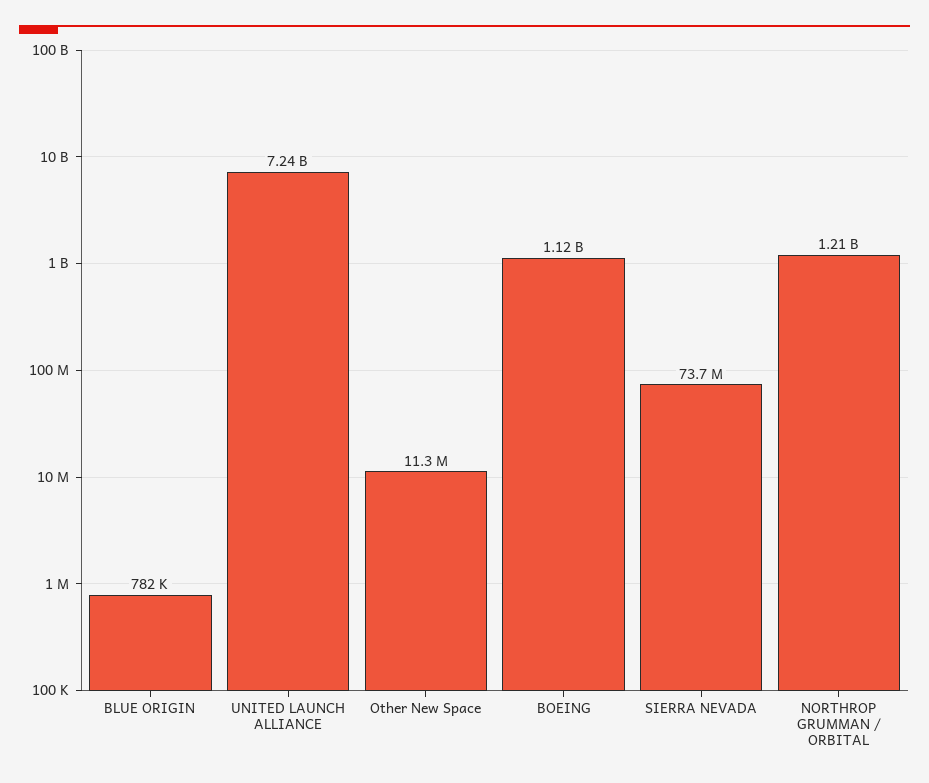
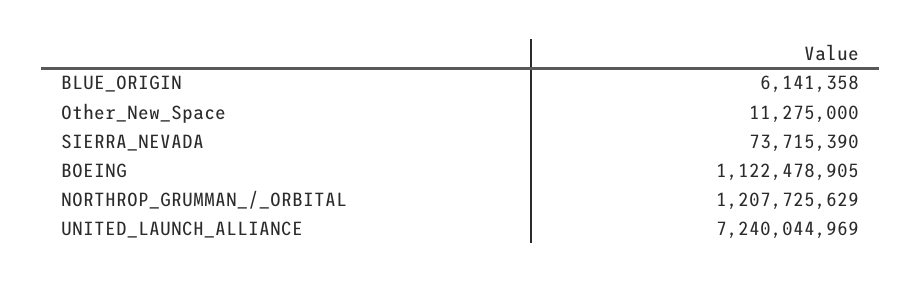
  {
-   "BLUE ORIGIN": 782000,
+   "BLUE ORIGIN": 6141358,
    "UNITED LAUNCH ALLIANCE": 7240044969,
    "Other New Space": 11275000,
    "BOEING": 1122478905,
    "SIERRA NEVADA": 73715390,
    "NORTHROP GRUMMAN / ORBITAL": 1207725629
  }

